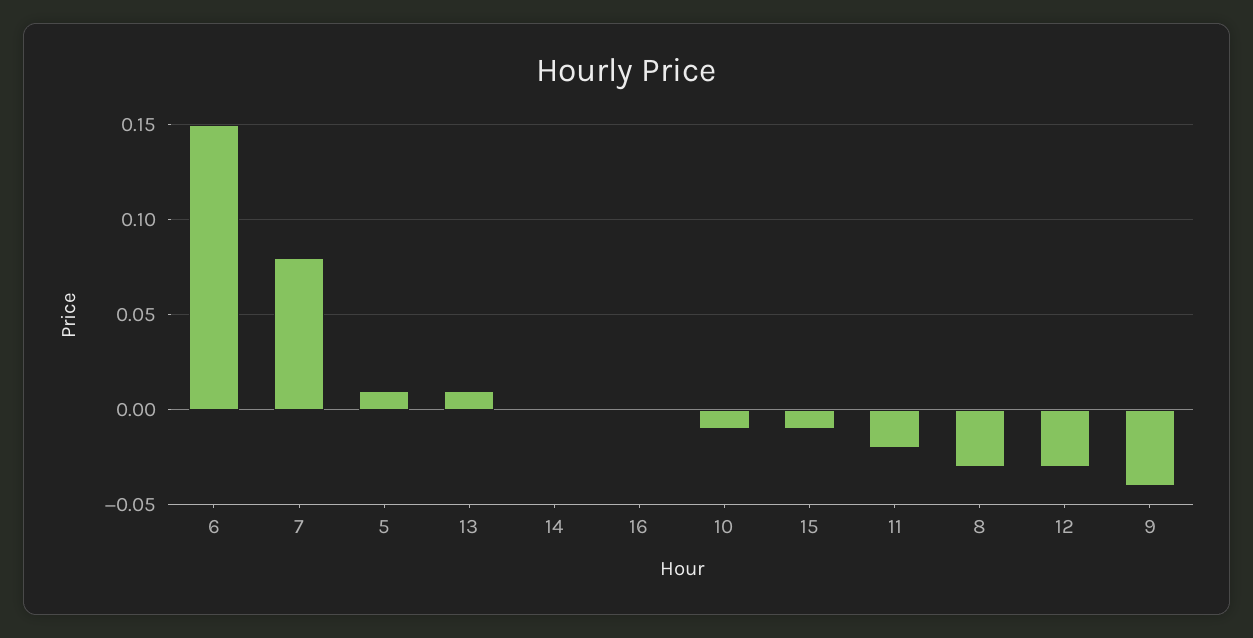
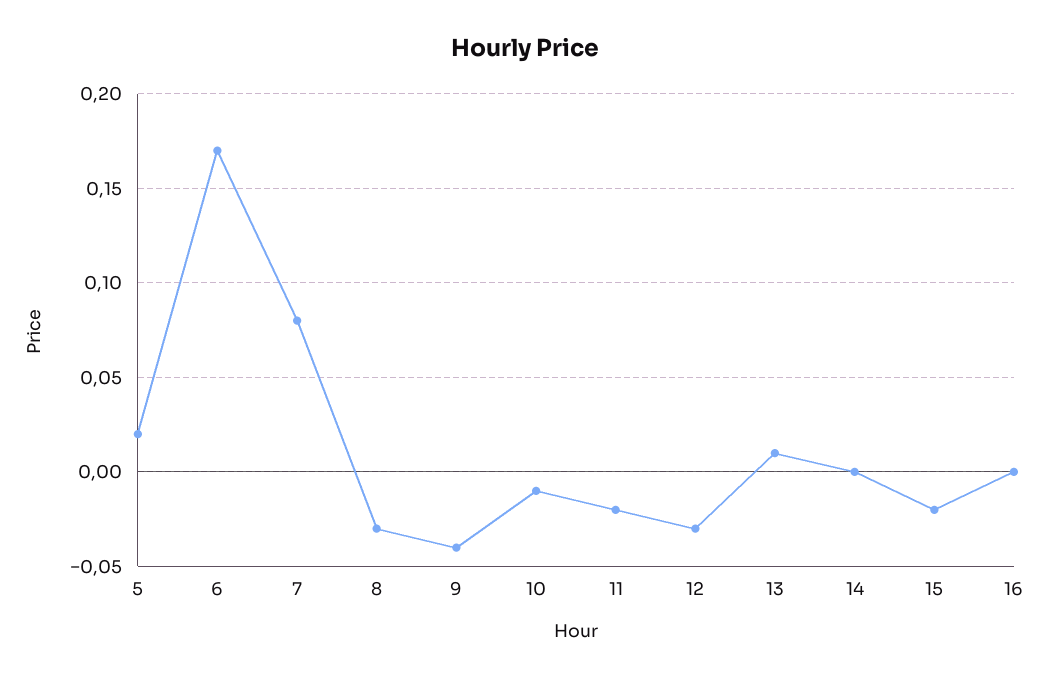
  {
-   "6": 0.15,
+   "6": 0.17,
    "7": 0.08,
-   "5": 0.01,
+   "5": 0.02,
    "13": 0.01,
    "14": 0,
    "16": 0,
    "10": -0.01,
-   "15": -0.01,
+   "15": -0.02,
    "11": -0.02,
    "8": -0.03,
    "12": -0.03,
    "9": -0.04
  }

